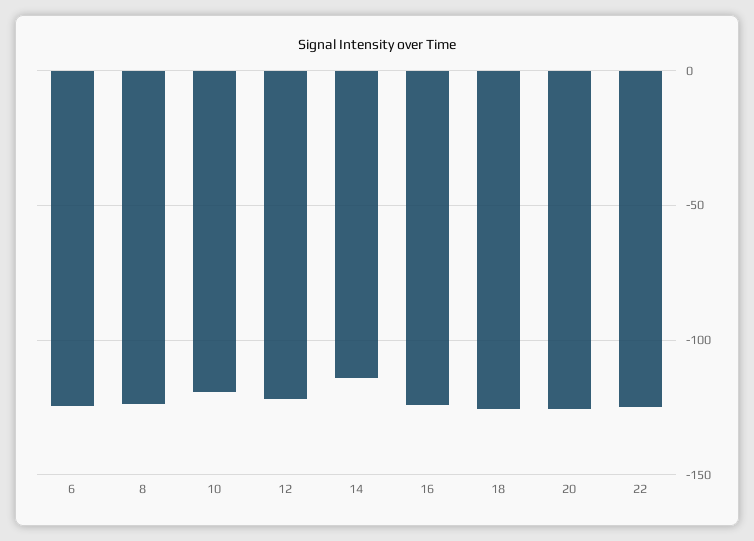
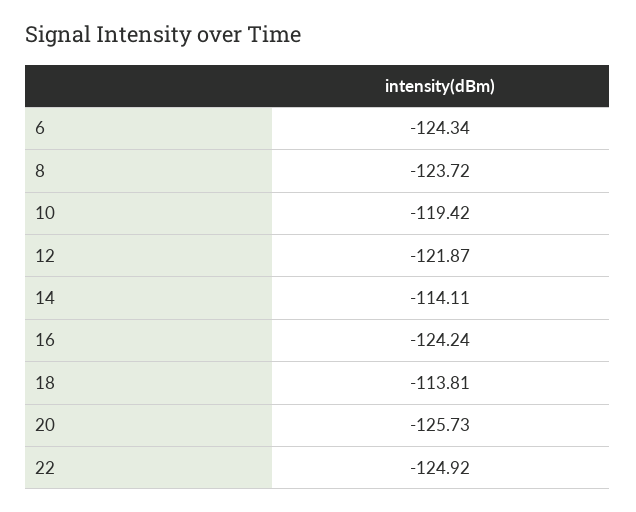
  {
    "6": -124.34,
    "8": -123.72,
    "10": -119.42,
    "12": -121.87,
    "14": -114.11,
    "16": -124.24,
-   "18": -125,
+   "18": -113.81,
    "20": -125.73,
    "22": -124.92
  }

